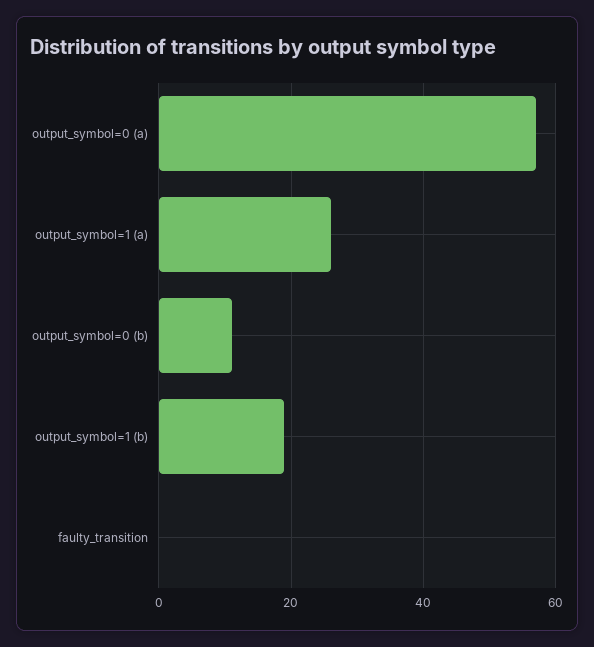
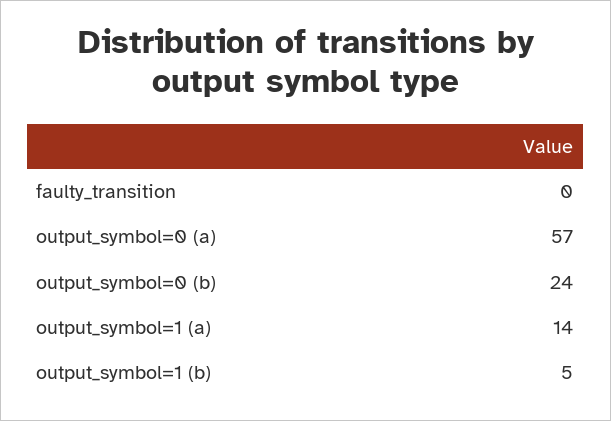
  {
    "output_symbol=0 (a)": 57,
-   "output_symbol=1 (a)": 25,
+   "output_symbol=1 (a)": 14,
-   "output_symbol=0 (b)": 10,
+   "output_symbol=0 (b)": 24,
-   "output_symbol=1 (b)": 20,
+   "output_symbol=1 (b)": 5,
    "faulty_transition": 0
  }

